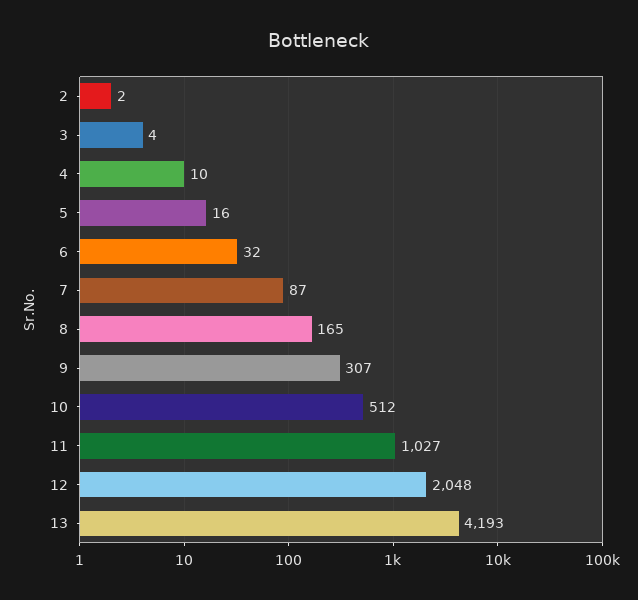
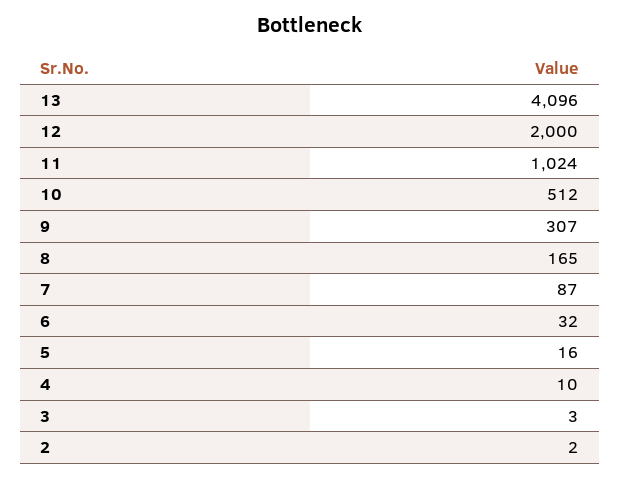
  {
    "2": 2,
-   "3": 4,
+   "3": 3,
    "4": 10,
    "5": 16,
    "6": 32,
    "7": 87,
    "8": 165,
    "9": 307,
    "10": 512,
-   "11": 1027,
+   "11": 1024,
-   "12": 2048,
+   "12": 2000,
-   "13": 4193
+   "13": 4096
  }

